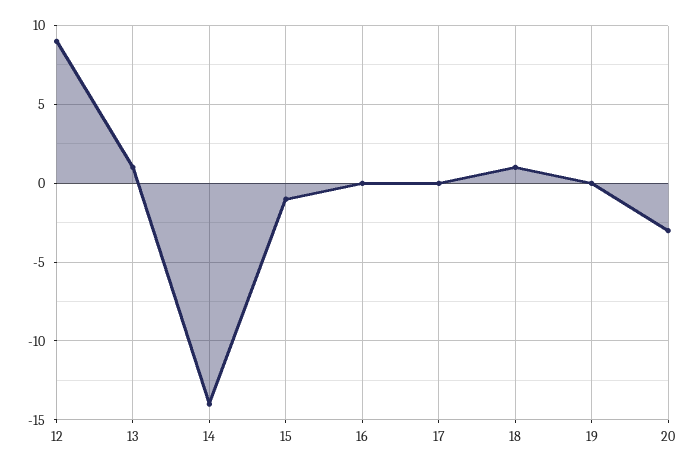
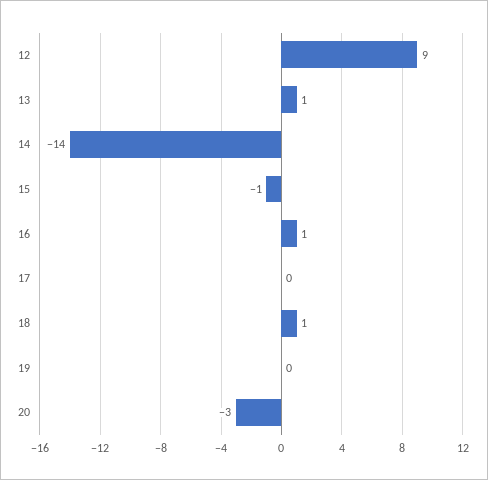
  {
    "12": 9,
    "13": 1,
    "14": -14,
    "15": -1,
-   "16": 0,
+   "16": 1,
    "17": 0,
    "18": 1,
    "19": 0,
    "20": -3
  }

